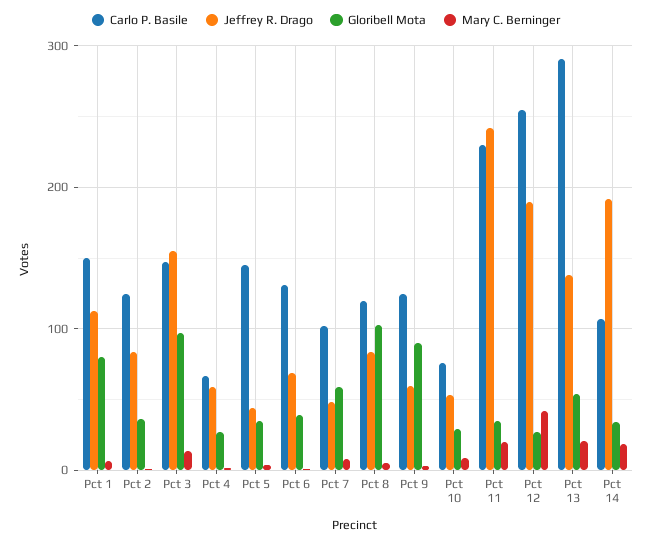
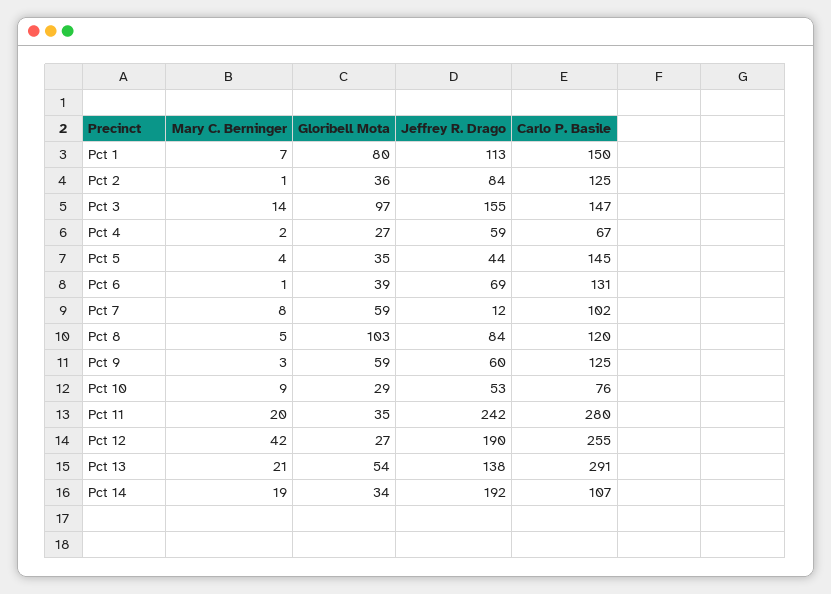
  {
    "Carlo P. Basile": {
      "Pct 1": 150,
      "Pct 2": 125,
      "Pct 3": 147,
      "Pct 4": 67,
      "Pct 5": 145,
      "Pct 6": 131,
      "Pct 7": 102,
      "Pct 8": 120,
      "Pct 9": 125,
      "Pct 10": 76,
-     "Pct 11": 230,
+     "Pct 11": 280,
      "Pct 12": 255,
      "Pct 13": 291,
      "Pct 14": 107
    },
    "Jeffrey R. Drago": {
      "Pct 1": 113,
      "Pct 2": 84,
      "Pct 3": 155,
      "Pct 4": 59,
      "Pct 5": 44,
      "Pct 6": 69,
-     "Pct 7": 50,
+     "Pct 7": 12,
      "Pct 8": 84,
      "Pct 9": 60,
      "Pct 10": 53,
      "Pct 11": 242,
      "Pct 12": 190,
      "Pct 13": 138,
      "Pct 14": 192
    },
    "Gloribell Mota": {
      "Pct 1": 80,
      "Pct 2": 36,
      "Pct 3": 97,
      "Pct 4": 27,
      "Pct 5": 35,
      "Pct 6": 39,
      "Pct 7": 59,
      "Pct 8": 103,
-     "Pct 9": 90,
+     "Pct 9": 59,
      "Pct 10": 29,
      "Pct 11": 35,
      "Pct 12": 27,
      "Pct 13": 54,
      "Pct 14": 34
    },
    "Mary C. Berninger": {
      "Pct 1": 7,
      "Pct 2": 1,
      "Pct 3": 14,
      "Pct 4": 2,
      "Pct 5": 4,
      "Pct 6": 1,
      "Pct 7": 8,
      "Pct 8": 5,
      "Pct 9": 3,
      "Pct 10": 9,
      "Pct 11": 20,
      "Pct 12": 42,
      "Pct 13": 21,
      "Pct 14": 19
    }
  }

